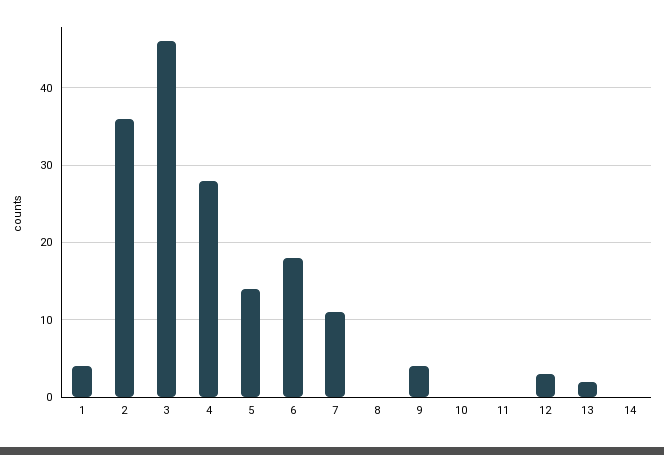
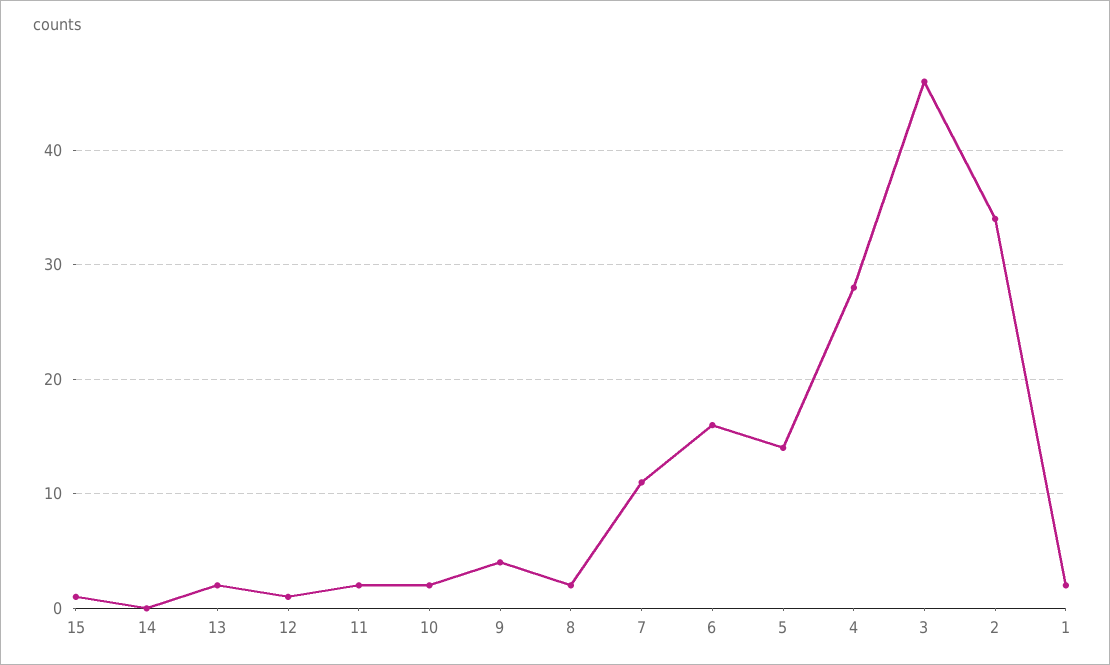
  {
-   "1": 4,
+   "1": 2,
-   "2": 36,
+   "2": 34,
    "3": 46,
    "4": 28,
    "5": 14,
-   "6": 18,
+   "6": 16,
    "7": 11,
-   "8": 0,
+   "8": 2,
    "9": 4,
-   "10": 0,
+   "10": 2,
-   "11": 0,
+   "11": 2,
-   "12": 3,
+   "12": 1,
    "13": 2,
-   "14": 0
+   "14": 0,
+   "15": 1
  }

